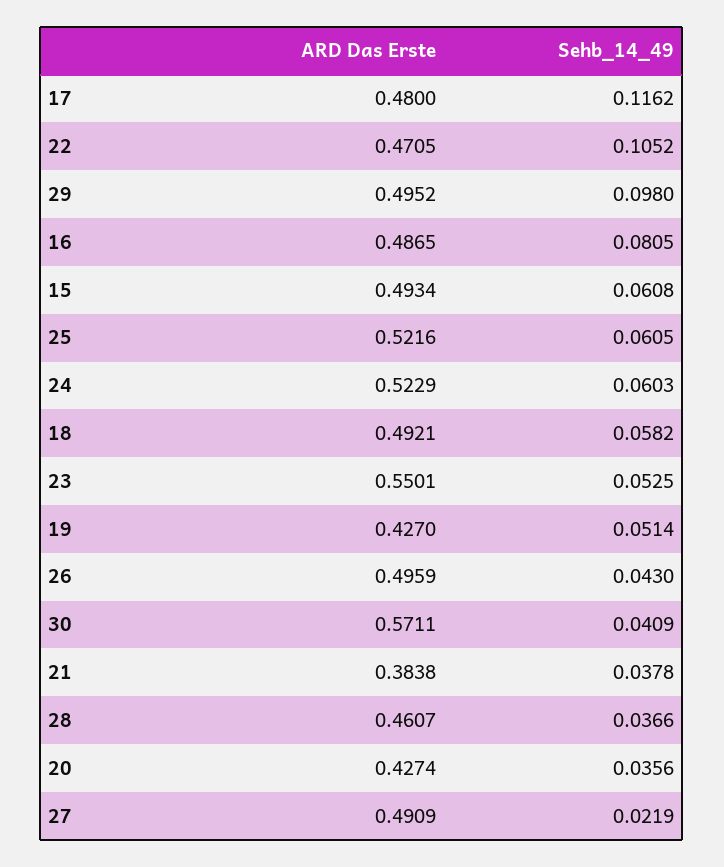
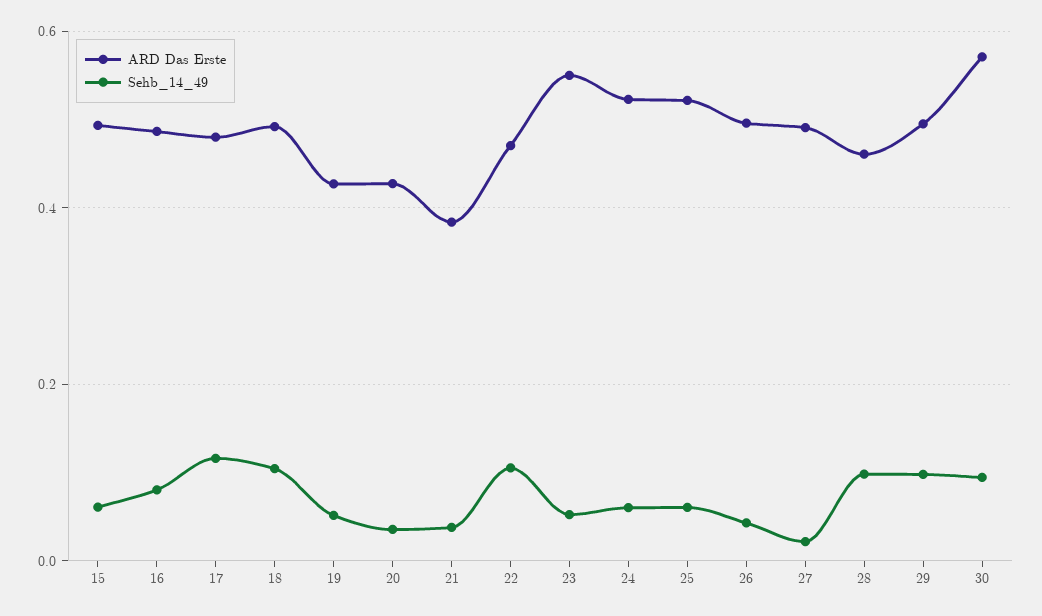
  {
    "ARD Das Erste": {
      "17": 0.48,
      "22": 0.4705,
      "29": 0.4952,
      "16": 0.4865,
      "15": 0.4934,
      "25": 0.5216,
      "24": 0.5229,
      "18": 0.4921,
      "23": 0.5501,
      "19": 0.427,
      "26": 0.4959,
      "30": 0.5711,
      "21": 0.3838,
      "28": 0.4607,
      "20": 0.4274,
      "27": 0.4909
    },
    "Sehb_14_49": {
      "17": 0.1162,
      "22": 0.1052,
      "29": 0.098,
      "16": 0.0805,
      "15": 0.0608,
      "25": 0.0605,
      "24": 0.0603,
-     "18": 0.0582,
+     "18": 0.1,
      "23": 0.0525,
      "19": 0.0514,
      "26": 0.043,
-     "30": 0.0409,
+     "30": 0.1,
      "21": 0.0378,
-     "28": 0.0366,
+     "28": 0.1,
      "20": 0.0356,
      "27": 0.0219
    }
  }

